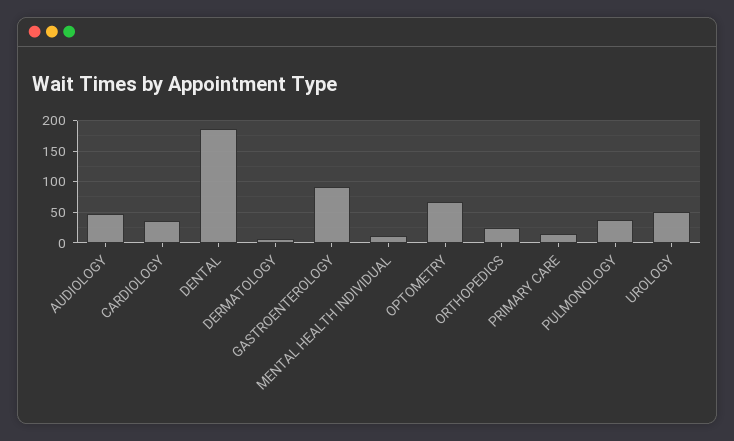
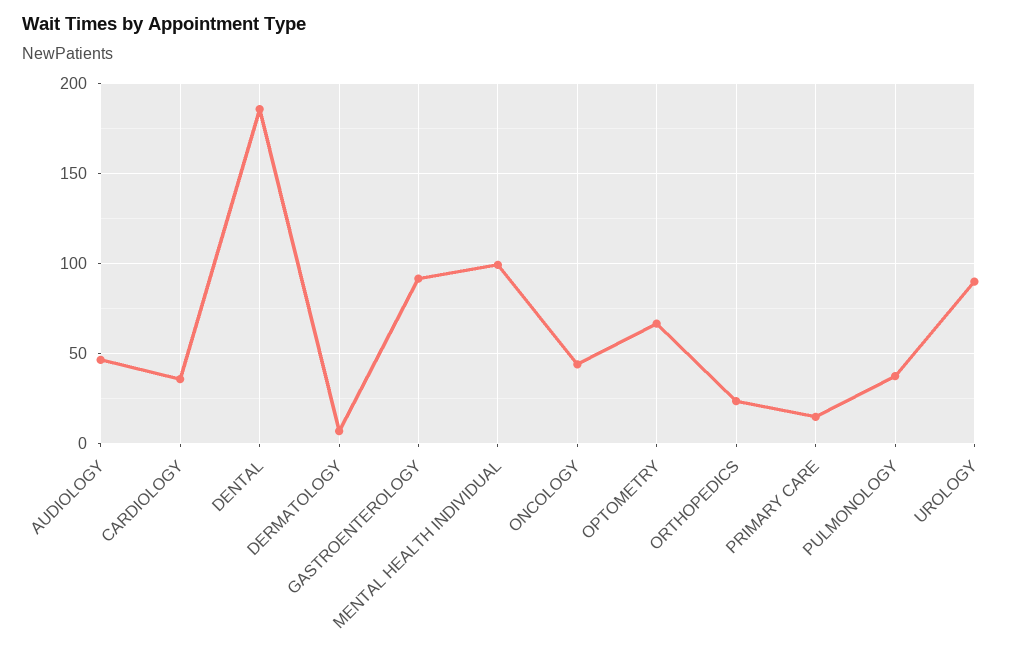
  {
    "AUDIOLOGY": 45,
    "CARDIOLOGY": 35,
    "DENTAL": 185,
    "DERMATOLOGY": 5,
    "GASTROENTEROLOGY": 90,
-   "MENTAL HEALTH INDIVIDUAL": 10,
+   "MENTAL HEALTH INDIVIDUAL": 100,
    "OPTOMETRY": 65,
    "ORTHOPEDICS": 25,
    "PRIMARY CARE": 15,
    "PULMONOLOGY": 40,
-   "UROLOGY": 50
+   "UROLOGY": 90,
+   "ONCOLOGY": 45
  }

